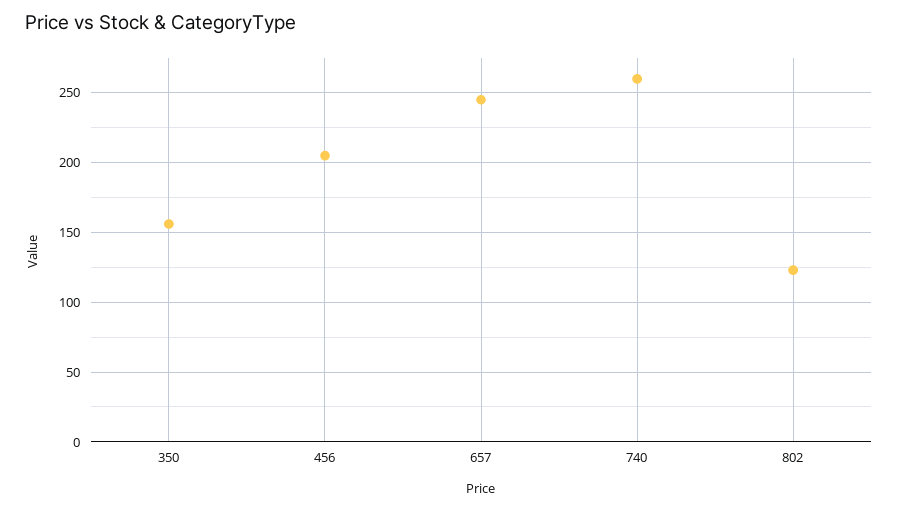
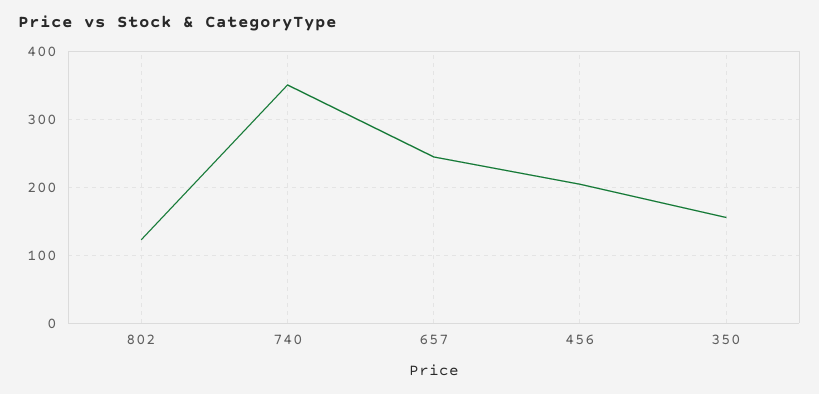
  {
    "350": 155,
    "456": 205,
    "657": 245,
-   "740": 260,
+   "740": 350,
    "802": 125
  }

